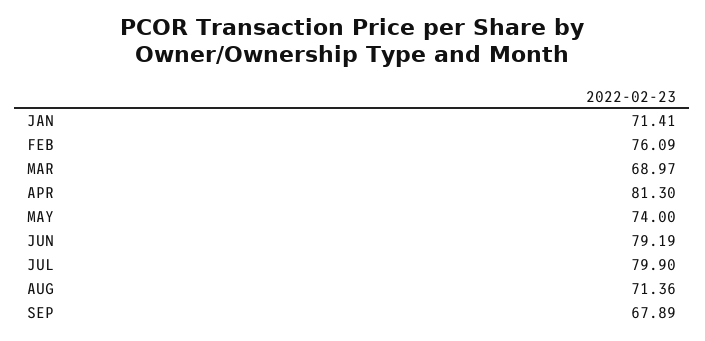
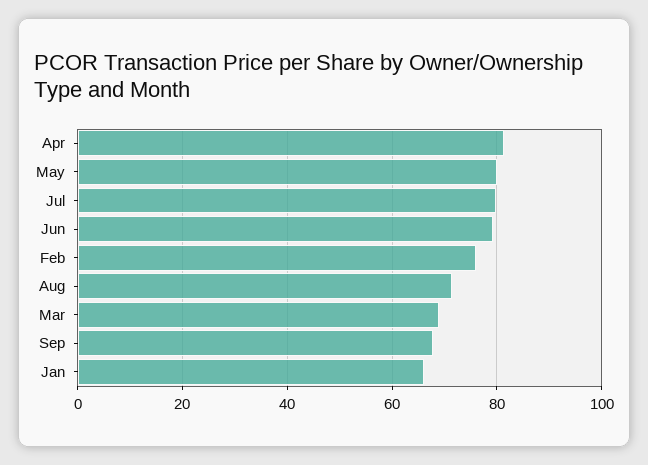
  {
-   "JAN": 71.41,
+   "JAN": 66,
    "FEB": 76.09,
    "MAR": 68.97,
    "APR": 81.3,
-   "MAY": 74,
+   "MAY": 80,
    "JUN": 79.19,
    "JUL": 79.9,
    "AUG": 71.36,
    "SEP": 67.89
  }

